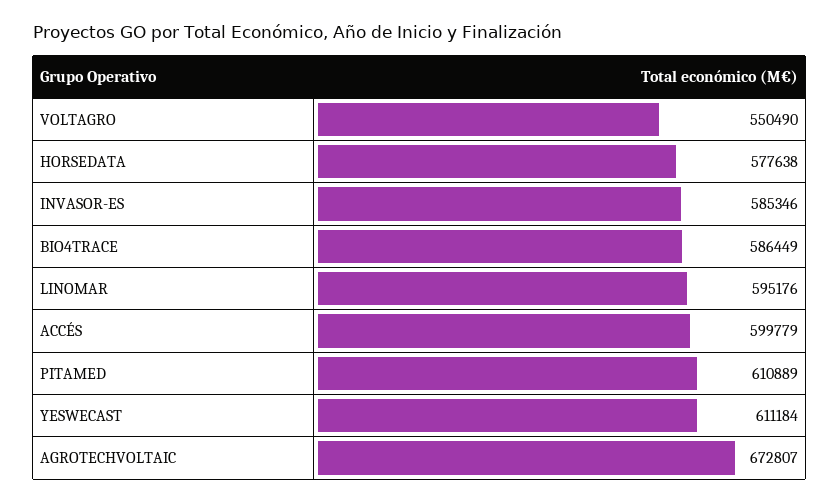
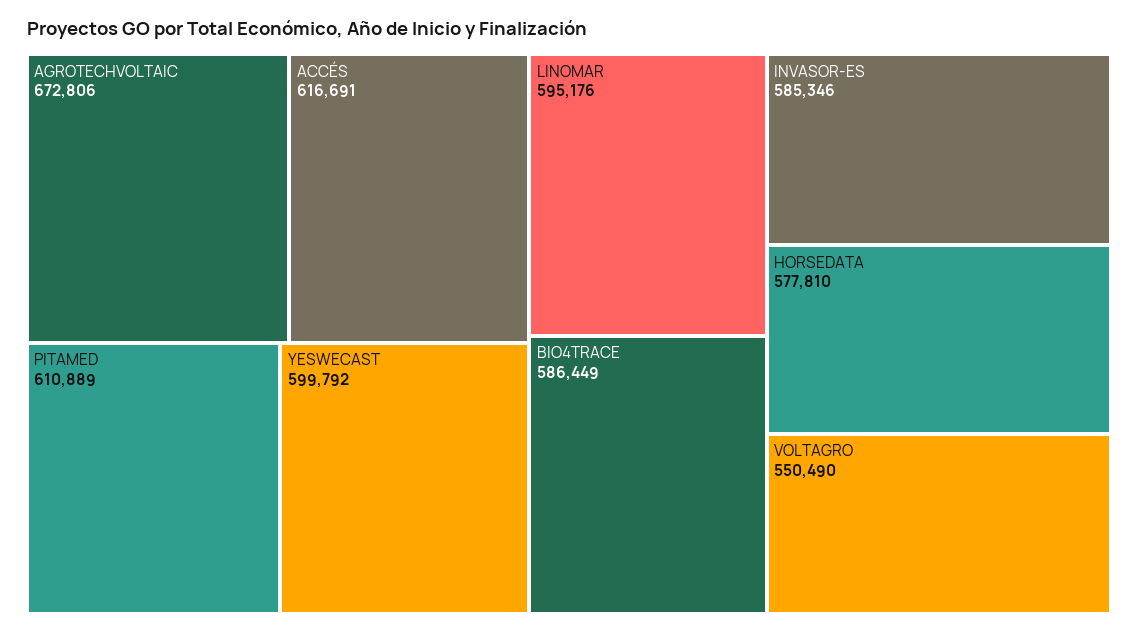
  {
    "VOLTAGRO": 550490,
-   "HORSEDATA": 577638,
+   "HORSEDATA": 577810,
    "INVASOR-ES": 585346,
    "BIO4TRACE": 586449,
    "LINOMAR": 595176,
-   "ACCÉS": 599779,
+   "ACCÉS": 616691,
    "PITAMED": 610889,
-   "YESWECAST": 611184,
+   "YESWECAST": 599792,
-   "AGROTECHVOLTAIC": 672807
+   "AGROTECHVOLTAIC": 672806
  }

